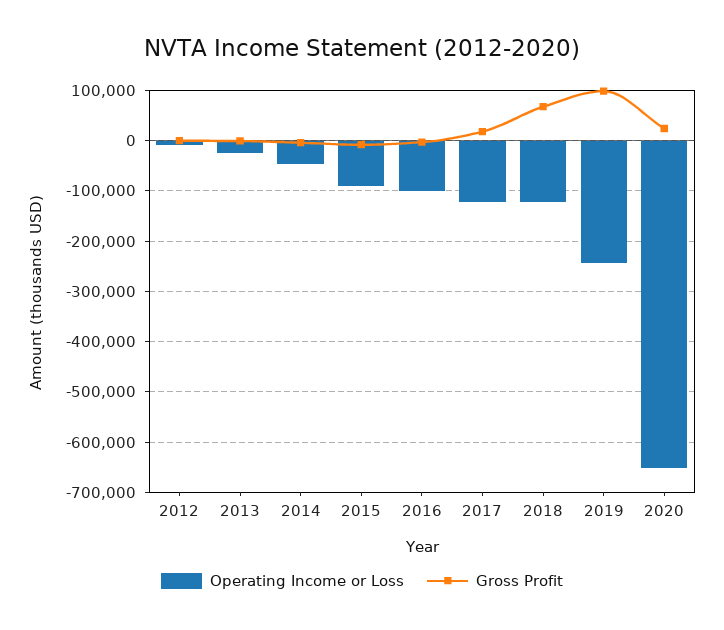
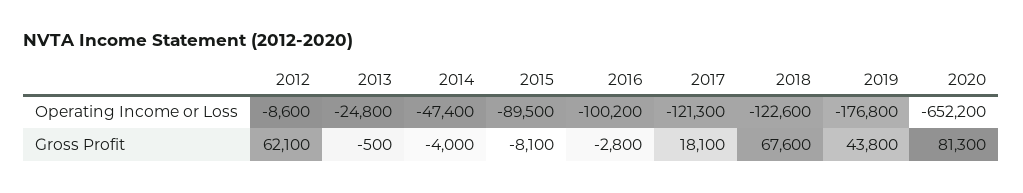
  {
    "Operating Income or Loss": {
      "2012": -8600,
      "2013": -24800,
      "2014": -47400,
      "2015": -89500,
      "2016": -100200,
      "2017": -121300,
      "2018": -122600,
-     "2019": -240000,
+     "2019": -176800,
      "2020": -652200
    },
    "Gross Profit": {
-     "2012": 0,
+     "2012": 62100,
      "2013": -500,
      "2014": -4000,
      "2015": -8100,
      "2016": -2800,
      "2017": 18100,
      "2018": 67600,
-     "2019": 100000,
+     "2019": 43800,
-     "2020": 20000
+     "2020": 81300
    }
  }

